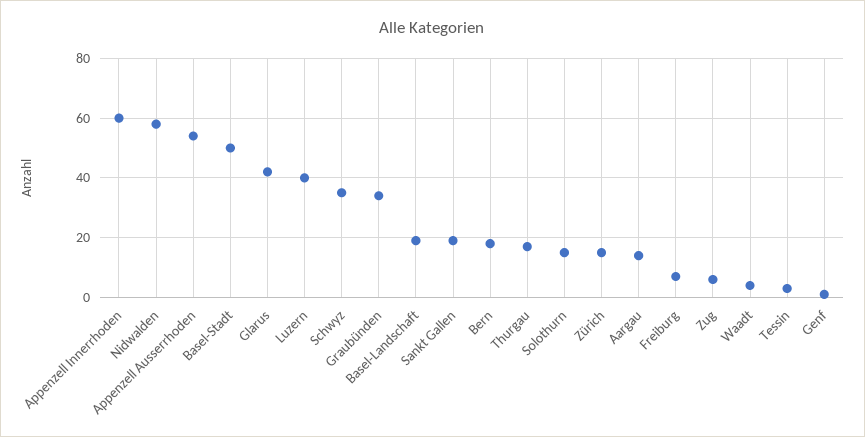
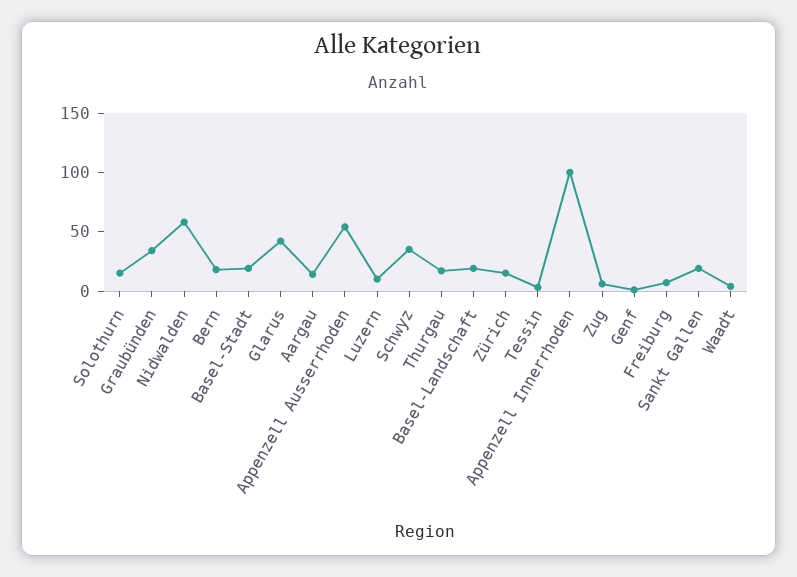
  {
-   "Appenzell Innerrhoden": 60,
+   "Appenzell Innerrhoden": 100,
    "Nidwalden": 60,
    "Appenzell Ausserrhoden": 55,
-   "Basel-Stadt": 50,
+   "Basel-Stadt": 20,
    "Glarus": 40,
-   "Luzern": 40,
+   "Luzern": 10,
    "Schwyz": 35,
    "Graubünden": 35,
    "Basel-Landschaft": 20,
    "Sankt Gallen": 20,
    "Bern": 20,
    "Thurgau": 15,
    "Solothurn": 15,
    "Zürich": 15,
    "Aargau": 15,
    "Freiburg": 5,
    "Zug": 5,
    "Waadt": 5,
    "Tessin": 5,
    "Genf": 0
  }

